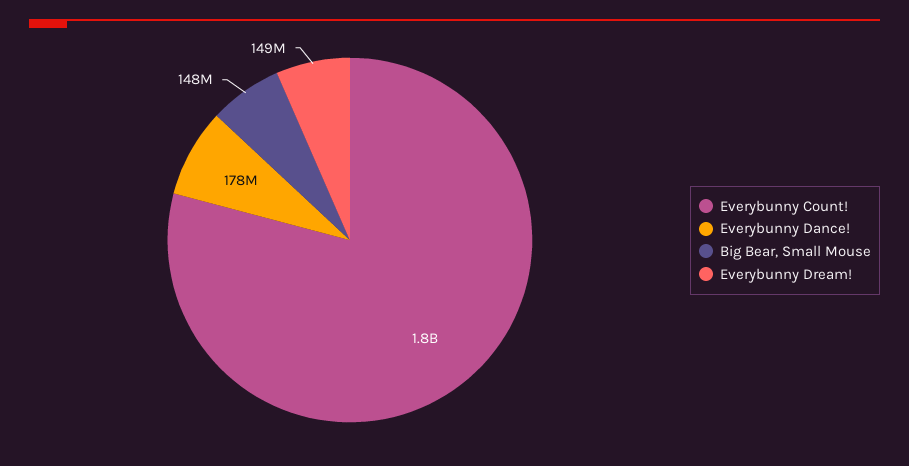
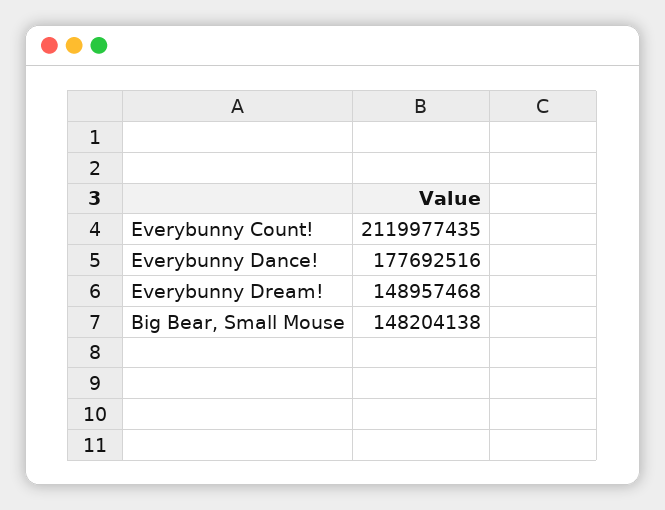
  {
-   "Everybunny Count!": 1800000000,
+   "Everybunny Count!": 2119977435,
    "Everybunny Dance!": 177692516,
    "Big Bear, Small Mouse": 148204138,
    "Everybunny Dream!": 148957468
  }

